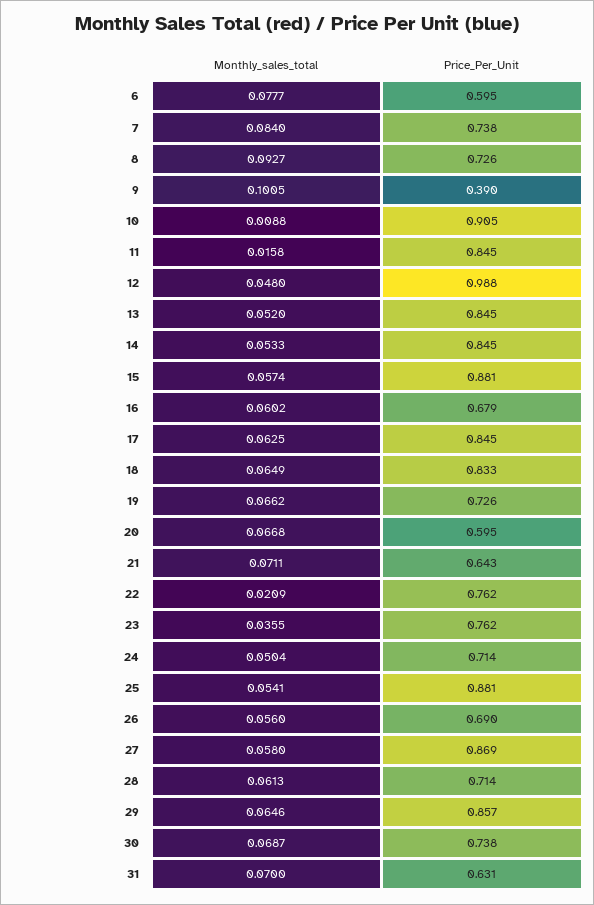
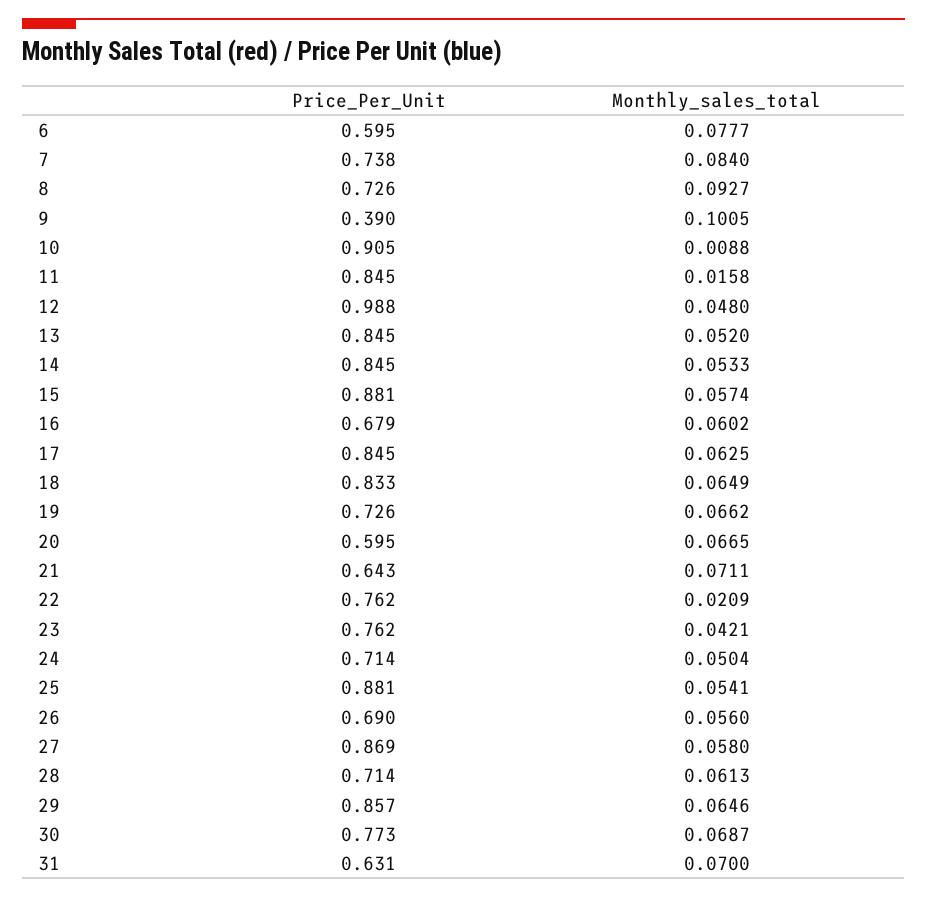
  {
    "Monthly_sales_total": {
      "6": 0.0777,
      "7": 0.084,
      "8": 0.0927,
      "9": 0.1005,
      "10": 0.0088,
      "11": 0.0158,
      "12": 0.048,
      "13": 0.052,
      "14": 0.0533,
      "15": 0.0574,
      "16": 0.0602,
      "17": 0.0625,
      "18": 0.0649,
      "19": 0.0662,
-     "20": 0.0668,
+     "20": 0.0665,
      "21": 0.0711,
      "22": 0.0209,
-     "23": 0.0355,
+     "23": 0.0421,
      "24": 0.0504,
      "25": 0.0541,
      "26": 0.056,
      "27": 0.058,
      "28": 0.0613,
      "29": 0.0646,
      "30": 0.0687,
      "31": 0.07
    },
    "Price_Per_Unit": {
      "6": 0.595,
      "7": 0.738,
      "8": 0.726,
      "9": 0.39,
      "10": 0.905,
      "11": 0.845,
      "12": 0.988,
      "13": 0.845,
      "14": 0.845,
      "15": 0.881,
      "16": 0.679,
      "17": 0.845,
      "18": 0.833,
      "19": 0.726,
      "20": 0.595,
      "21": 0.643,
      "22": 0.762,
      "23": 0.762,
      "24": 0.714,
      "25": 0.881,
      "26": 0.69,
      "27": 0.869,
      "28": 0.714,
      "29": 0.857,
-     "30": 0.738,
+     "30": 0.773,
      "31": 0.631
    }
  }

